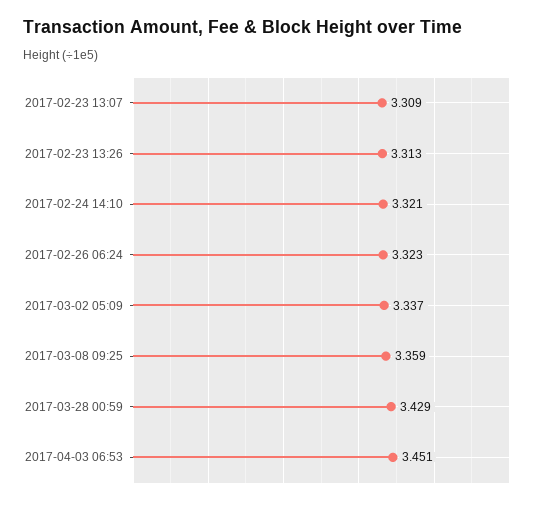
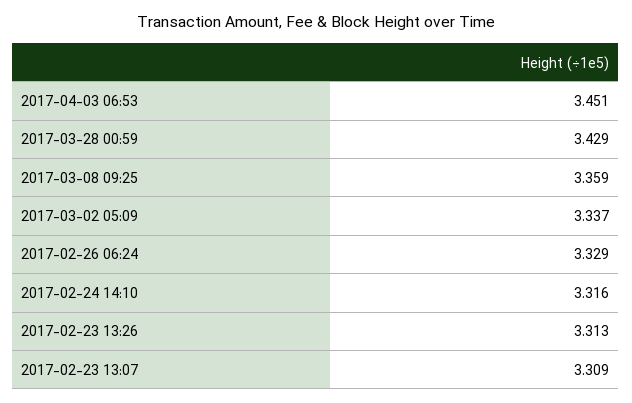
  {
    "2017-02-23 13:07": 3.309,
    "2017-02-23 13:26": 3.313,
-   "2017-02-24 14:10": 3.321,
+   "2017-02-24 14:10": 3.316,
-   "2017-02-26 06:24": 3.323,
+   "2017-02-26 06:24": 3.329,
    "2017-03-02 05:09": 3.337,
    "2017-03-08 09:25": 3.359,
    "2017-03-28 00:59": 3.429,
    "2017-04-03 06:53": 3.451
  }

